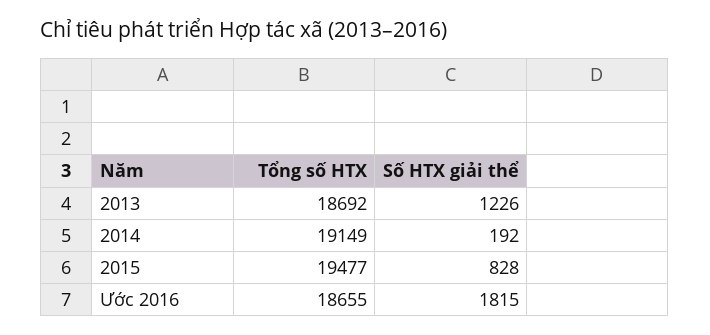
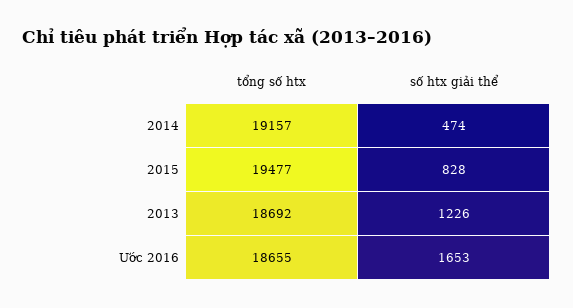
  {
    "Tổng số HTX": {
      "2013": 18692,
-     "2014": 19149,
+     "2014": 19157,
      "2015": 19477,
      "Ước 2016": 18655
    },
    "Số HTX giải thể": {
      "2013": 1226,
-     "2014": 192,
+     "2014": 474,
      "2015": 828,
-     "Ước 2016": 1815
+     "Ước 2016": 1653
    }
  }

